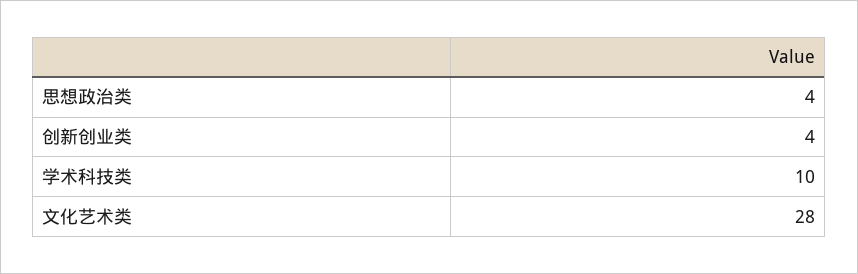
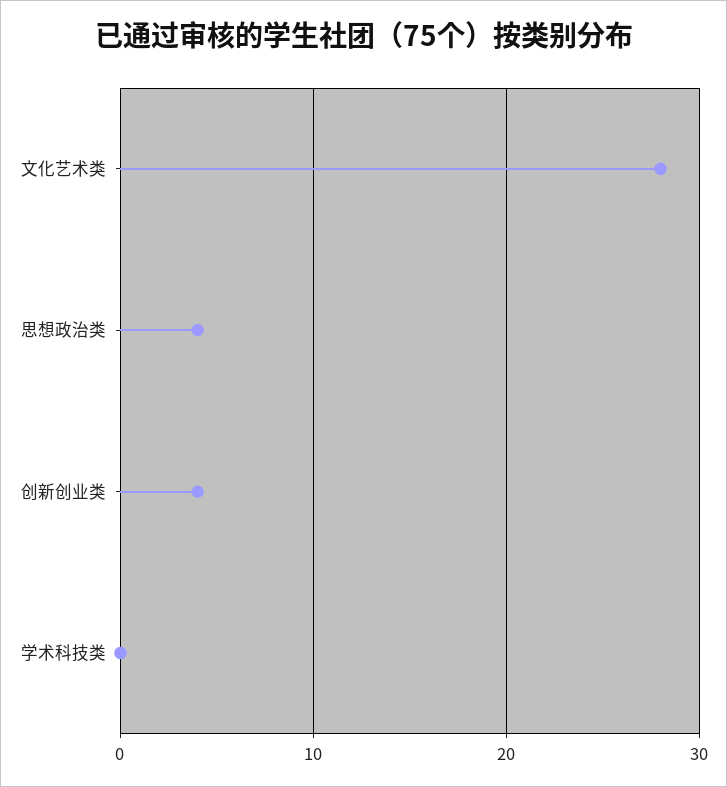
  {
    "思想政治类": 4,
    "创新创业类": 4,
-   "学术科技类": 10,
+   "学术科技类": 0,
    "文化艺术类": 28
  }

